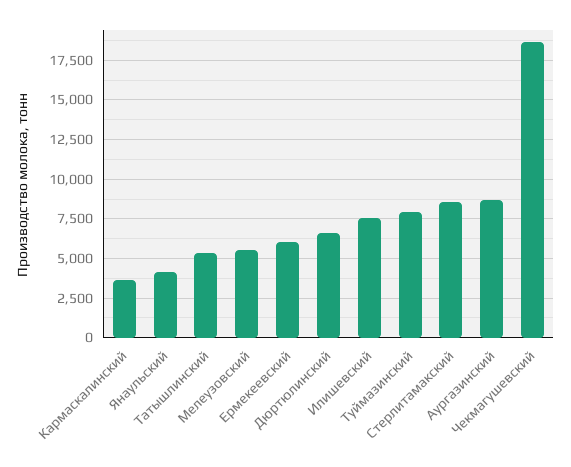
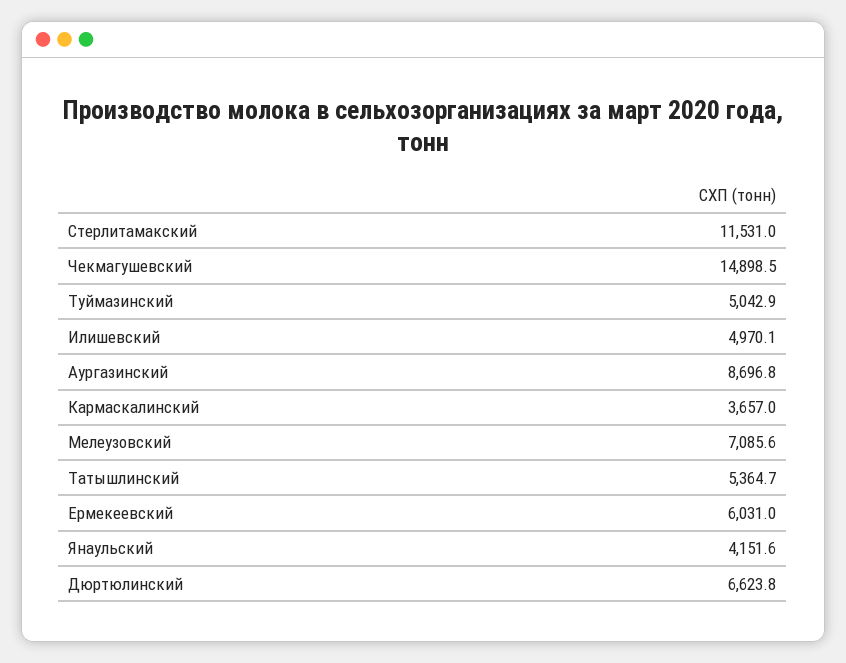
  {
    "Кармаскалинский": 3657,
    "Янаульский": 4151.6,
    "Татышлинский": 5364.7,
-   "Мелеузовский": 5500,
+   "Мелеузовский": 7085.6,
    "Ермекеевский": 6031,
    "Дюртюлинский": 6623.8,
-   "Илишевский": 7500,
+   "Илишевский": 4970.1,
-   "Туймазинский": 8000,
+   "Туймазинский": 5042.9,
-   "Стерлитамакский": 8500,
+   "Стерлитамакский": 11531,
    "Аургазинский": 8696.8,
-   "Чекмагушевский": 18500
+   "Чекмагушевский": 14898.5
  }

